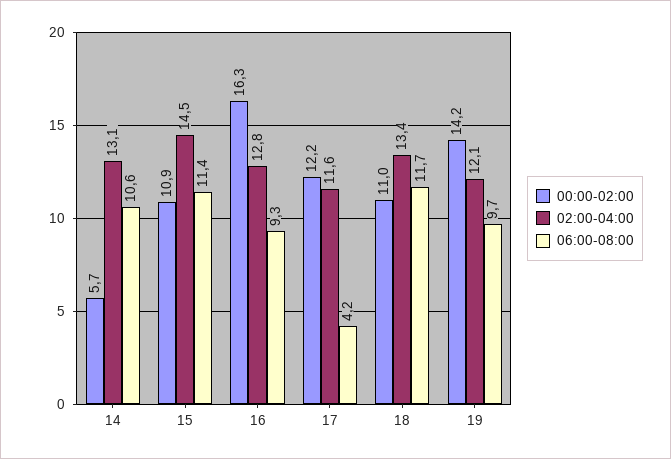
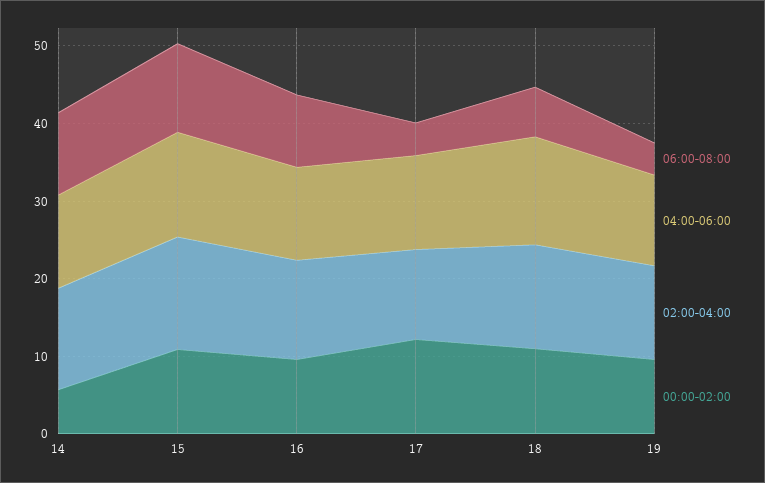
  {
    "00:00-02:00": {
      "14": 5.7,
      "15": 10.9,
-     "16": 16.3,
+     "16": 10,
      "17": 12.2,
      "18": 11,
-     "19": 14.2
+     "19": 10
    },
    "02:00-04:00": {
      "14": 13.1,
      "15": 14.5,
      "16": 12.8,
      "17": 11.6,
      "18": 13.4,
      "19": 12.1
    },
    "06:00-08:00": {
      "14": 10.6,
      "15": 11.4,
      "16": 9.3,
      "17": 4.2,
-     "18": 11.7,
+     "18": 6,
-     "19": 9.7
+     "19": 4
-   }
+   },
+   "04:00-06:00": {
+     "14": 12,
+     "15": 14,
+     "16": 12,
+     "17": 12,
+     "18": 14,
+     "19": 12
+   }
  }

